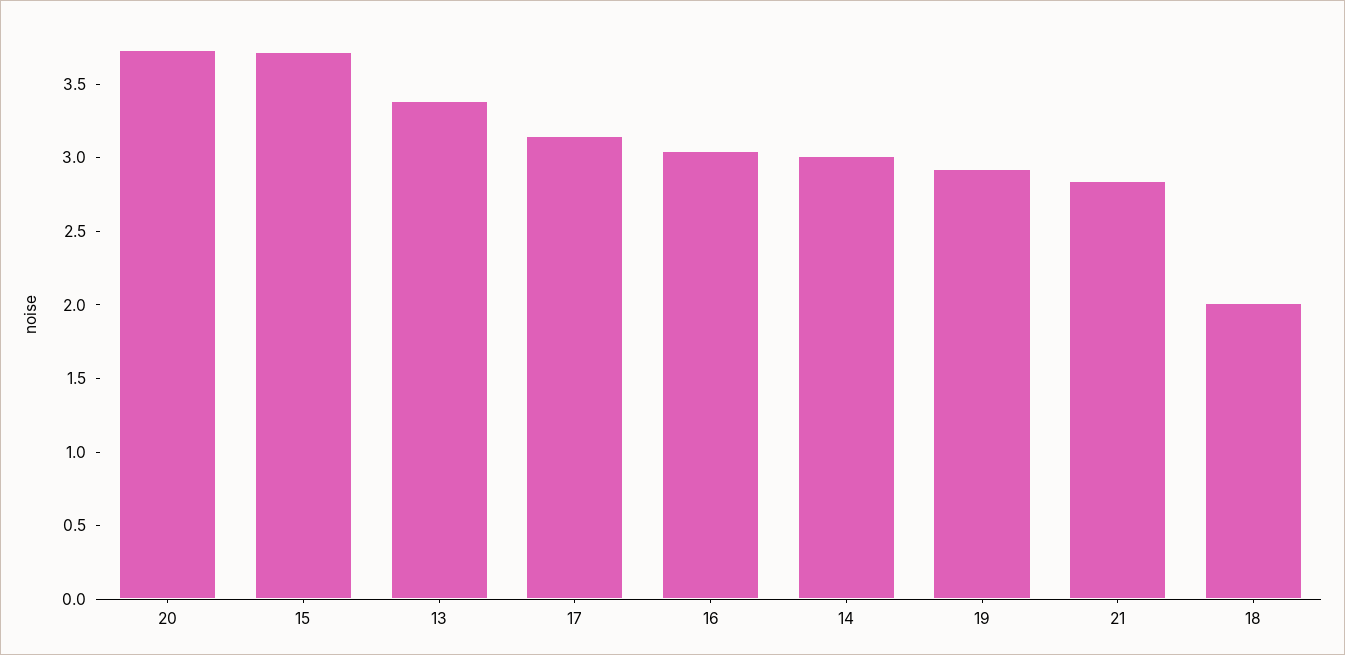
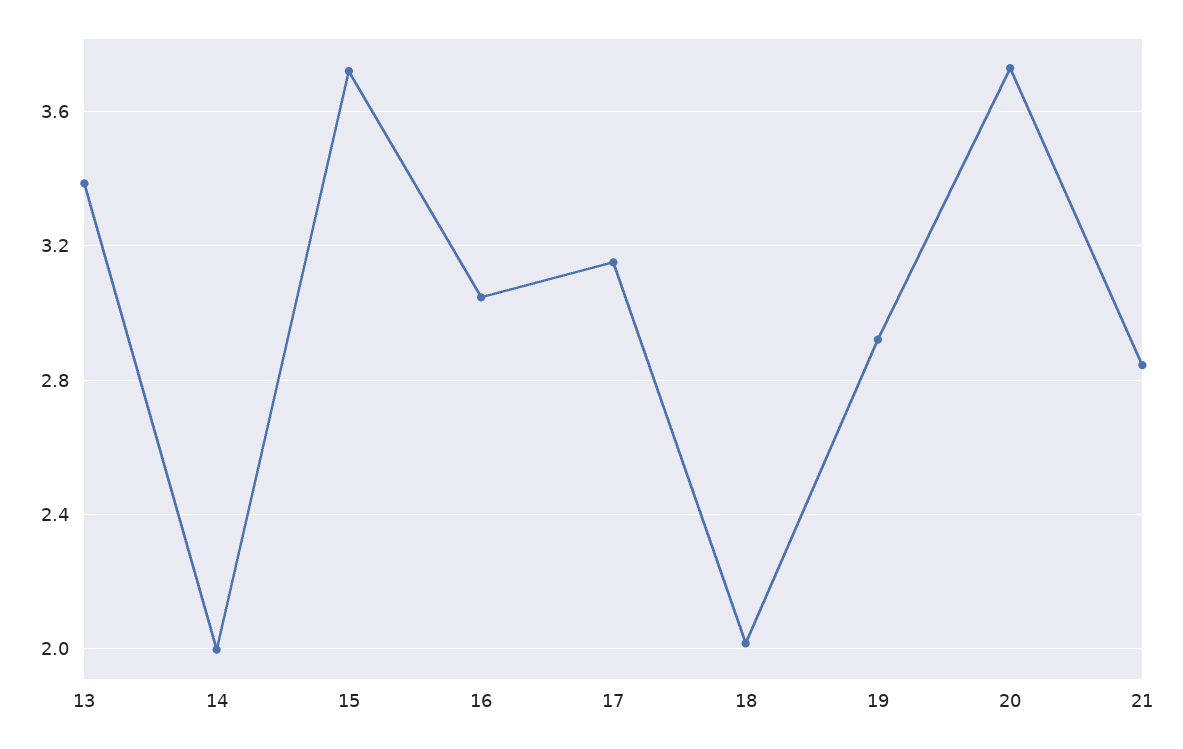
  {
    "20": 3.75,
    "15": 3.7,
    "13": 3.4,
    "17": 3.15,
    "16": 3.05,
-   "14": 3,
+   "14": 2,
    "19": 2.9,
    "21": 2.85,
    "18": 2
  }

